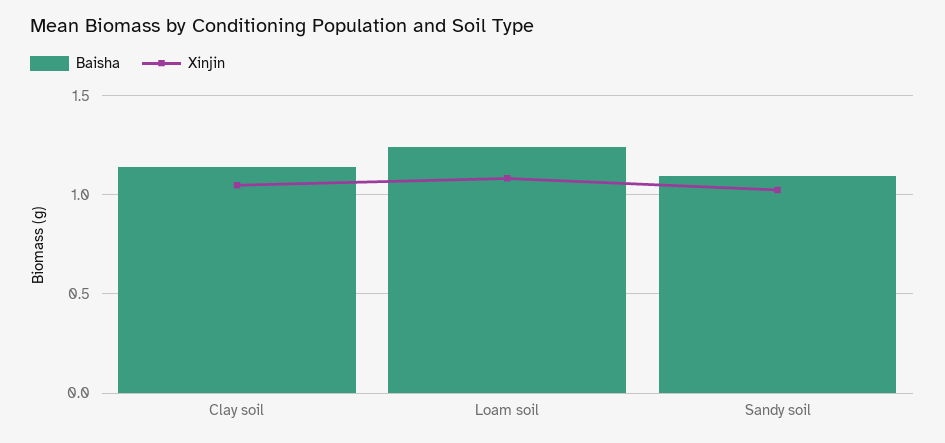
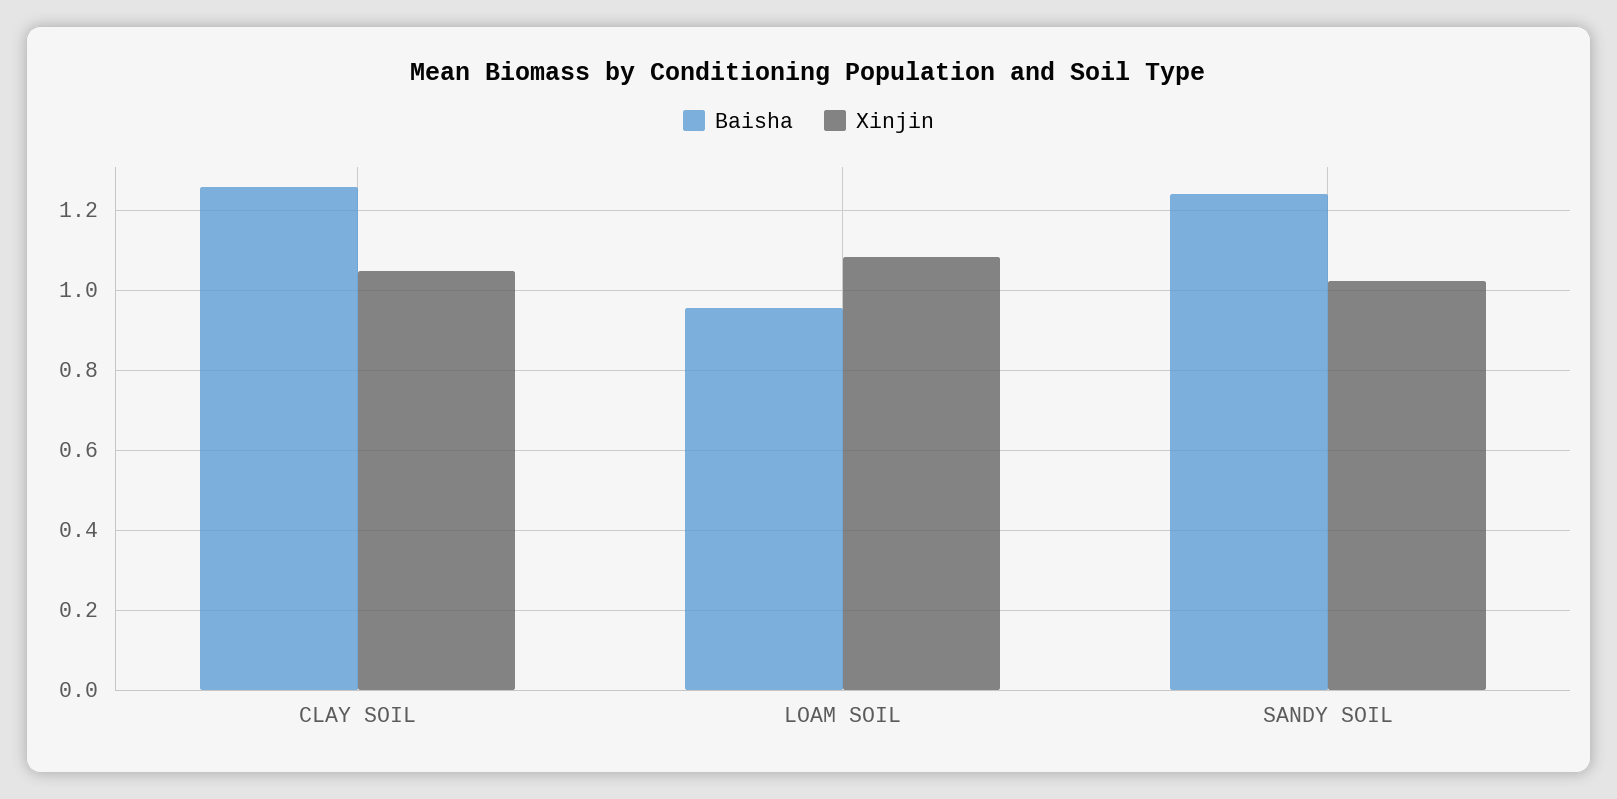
  {
    "Baisha": {
-     "Clay soil": 1.15,
+     "Clay soil": 1.26,
-     "Loam soil": 1.25,
+     "Loam soil": 0.96,
-     "Sandy soil": 1.1
+     "Sandy soil": 1.24
    },
    "Xinjin": {
      "Clay soil": 1.04,
      "Loam soil": 1.08,
      "Sandy soil": 1.02
    }
  }

